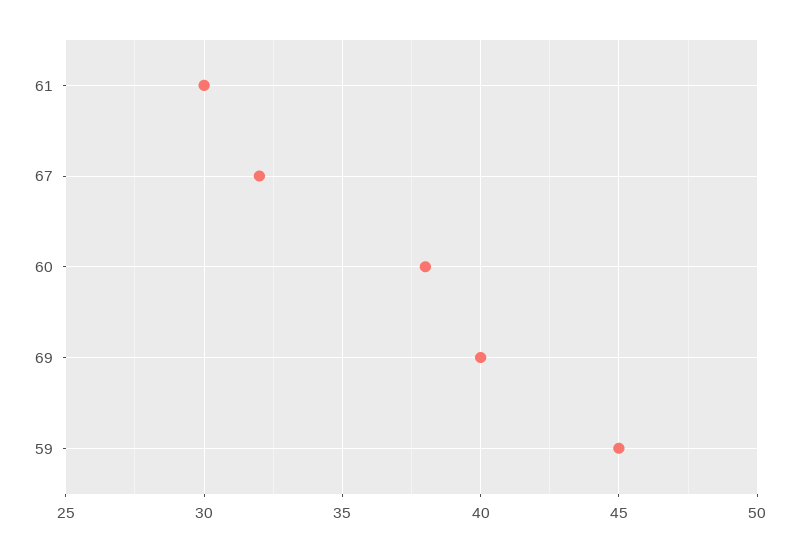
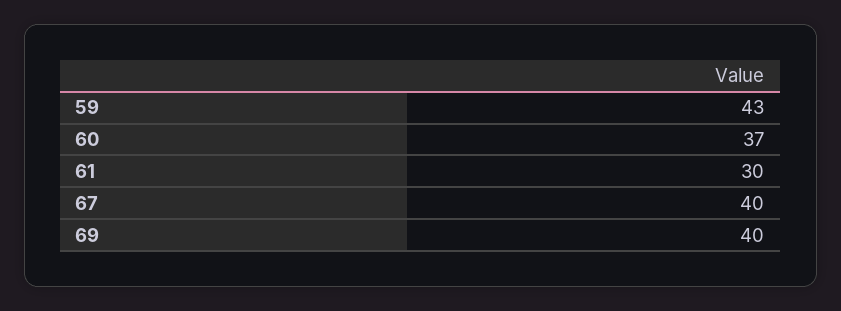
  {
    "61": 30,
-   "67": 32,
+   "67": 40,
-   "60": 38,
+   "60": 37,
    "69": 40,
-   "59": 45
+   "59": 43
  }

